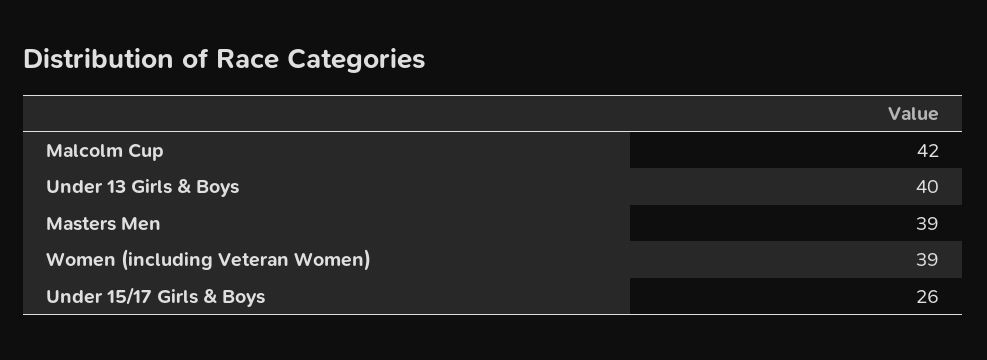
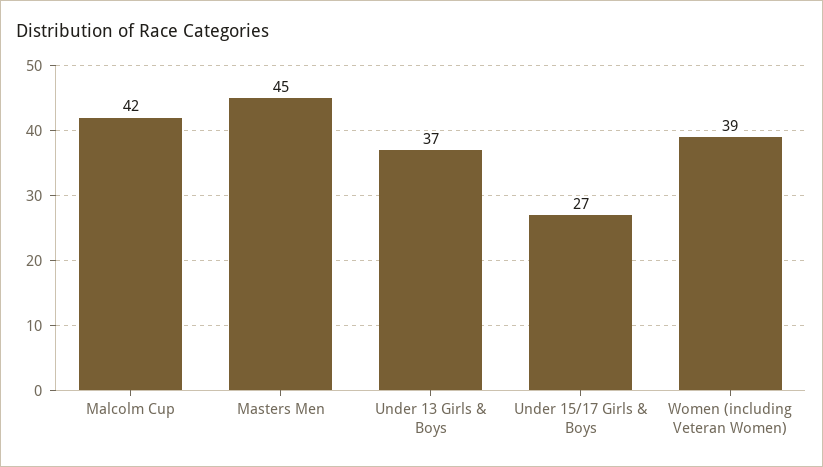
  {
    "Malcolm Cup": 42,
-   "Under 13 Girls & Boys": 40,
+   "Under 13 Girls & Boys": 37,
-   "Masters Men": 39,
+   "Masters Men": 45,
    "Women (including Veteran Women)": 39,
-   "Under 15/17 Girls & Boys": 26
+   "Under 15/17 Girls & Boys": 27
  }

